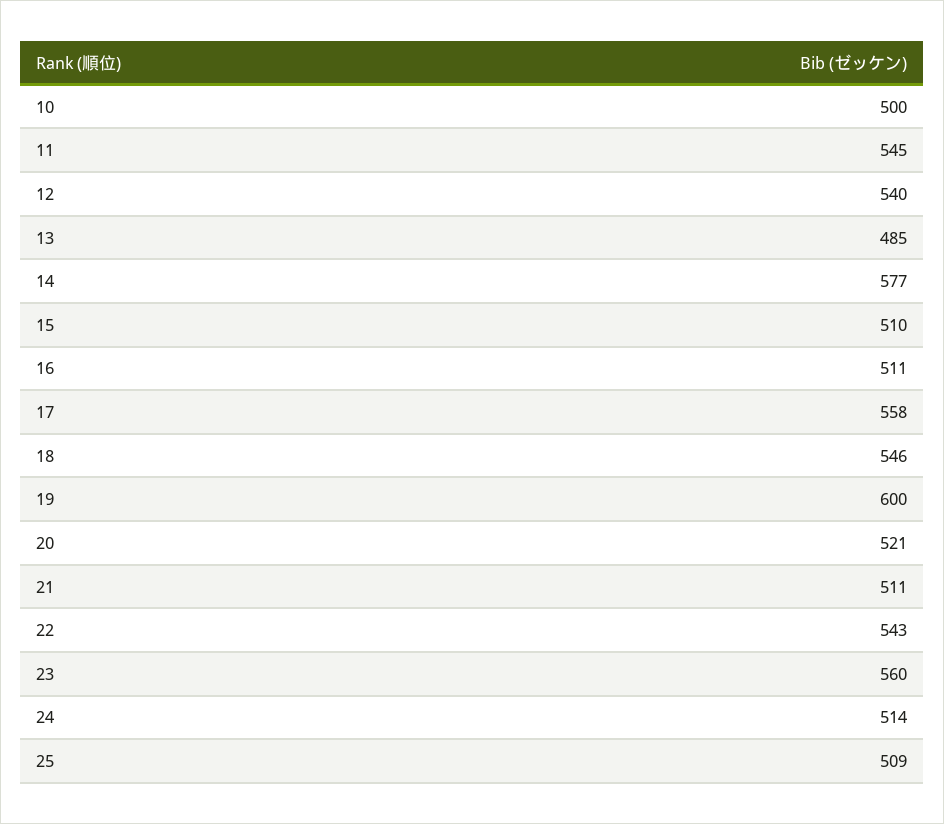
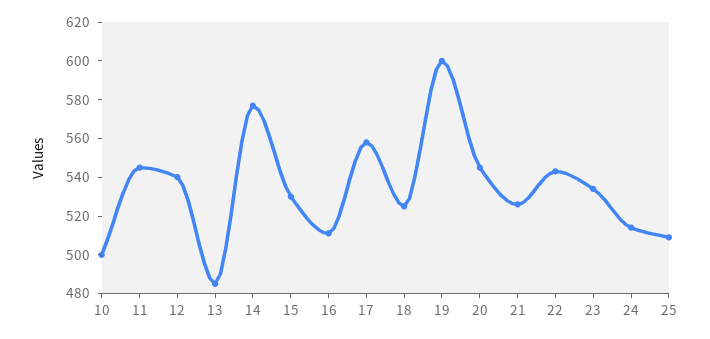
  {
    "10": 500,
    "11": 545,
    "12": 540,
    "13": 485,
    "14": 577,
-   "15": 510,
+   "15": 530,
    "16": 511,
    "17": 558,
-   "18": 546,
+   "18": 525,
    "19": 600,
-   "20": 521,
+   "20": 545,
-   "21": 511,
+   "21": 525,
    "22": 543,
-   "23": 560,
+   "23": 535,
    "24": 514,
    "25": 509
  }

